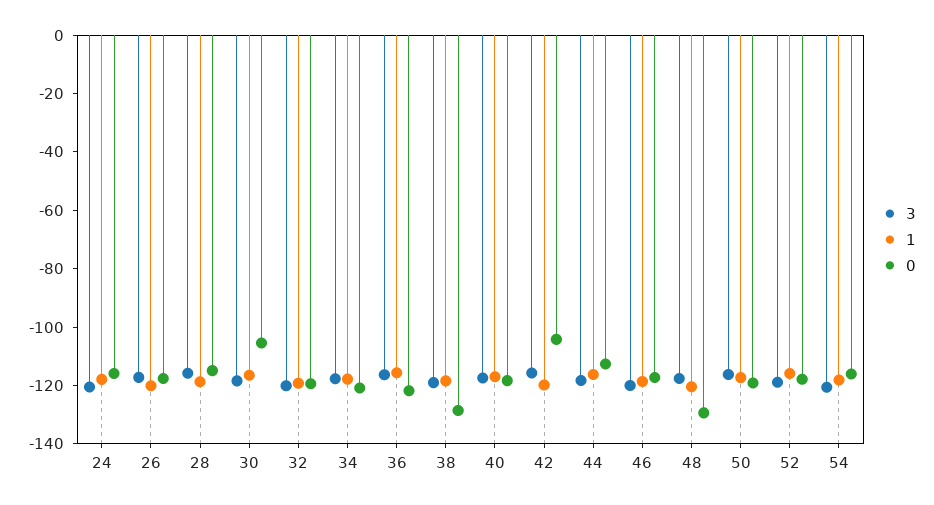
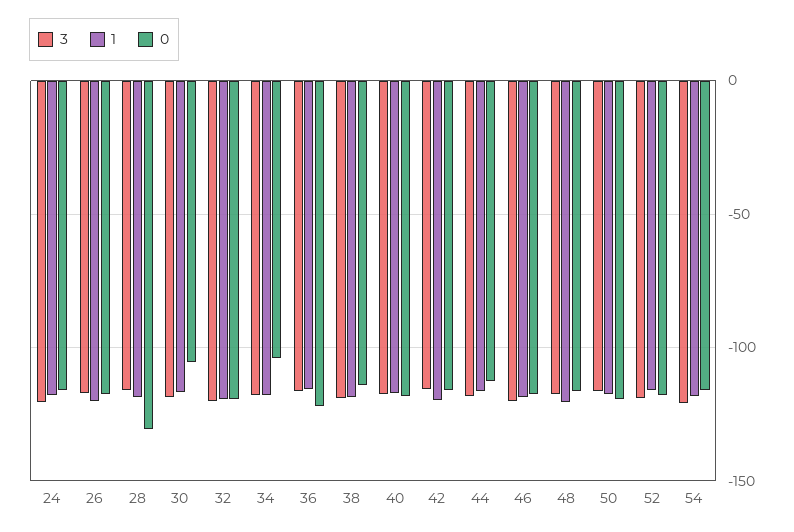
  {
    "3": {
      "24": -120,
      "26": -115,
      "28": -115,
      "30": -120,
      "32": -120,
      "34": -120,
      "36": -115,
      "38": -120,
      "40": -115,
      "42": -115,
      "44": -120,
      "46": -120,
      "48": -120,
      "50": -115,
      "52": -120,
      "54": -120
    },
    "1": {
      "24": -120,
      "26": -120,
      "28": -120,
      "30": -115,
      "32": -120,
      "34": -120,
      "36": -115,
      "38": -120,
      "40": -115,
      "42": -120,
      "44": -115,
      "46": -120,
      "48": -120,
      "50": -115,
      "52": -115,
      "54": -120
    },
    "0": {
      "24": -115,
      "26": -120,
-     "28": -115,
+     "28": -130,
      "30": -105,
      "32": -120,
-     "34": -120,
+     "34": -105,
      "36": -120,
-     "38": -130,
+     "38": -115,
      "40": -120,
-     "42": -105,
+     "42": -115,
      "44": -115,
      "46": -115,
-     "48": -130,
+     "48": -115,
      "50": -120,
      "52": -120,
      "54": -115
    }
  }

